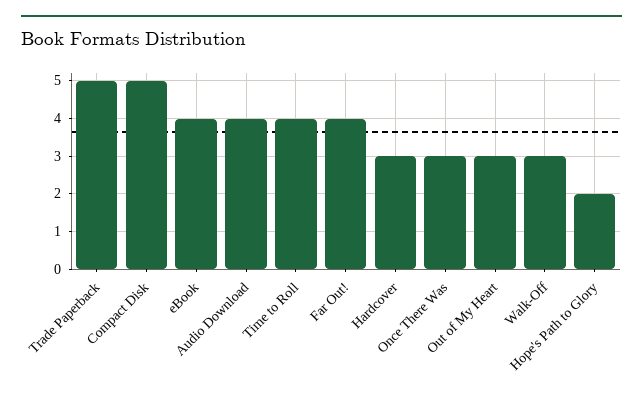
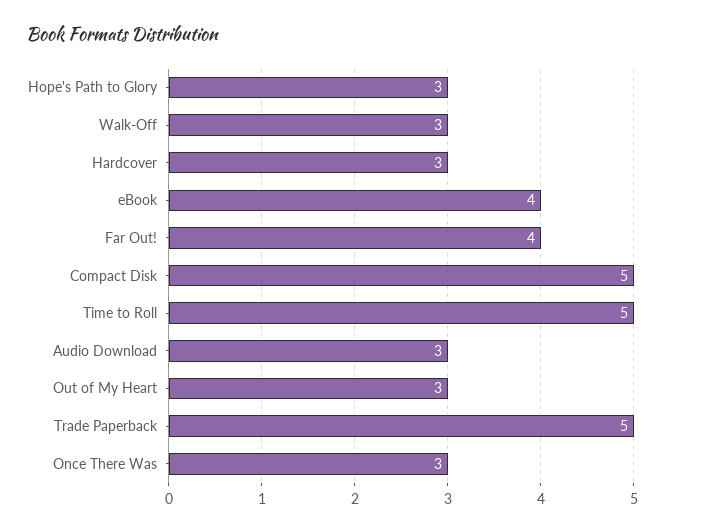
  {
    "Trade Paperback": 5,
    "Compact Disk": 5,
    "eBook": 4,
-   "Audio Download": 4,
+   "Audio Download": 3,
-   "Time to Roll": 4,
+   "Time to Roll": 5,
    "Far Out!": 4,
    "Hardcover": 3,
    "Once There Was": 3,
    "Out of My Heart": 3,
    "Walk-Off": 3,
-   "Hope's Path to Glory": 2
+   "Hope's Path to Glory": 3
  }

